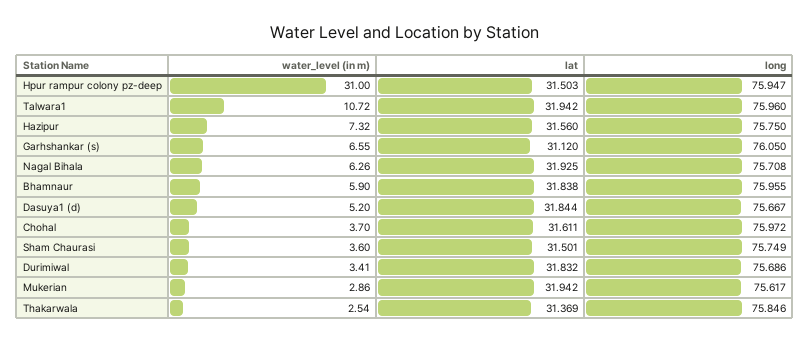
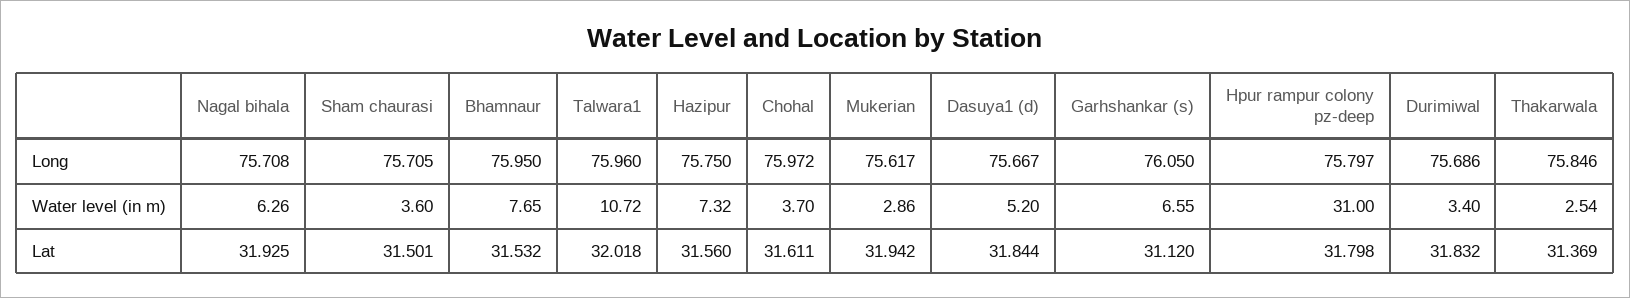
  {
    "water_level (in m)": {
      "Hpur rampur colony pz-deep": 31,
      "Talwara1": 10.72,
      "Hazipur": 7.32,
      "Garhshankar (s)": 6.55,
      "Nagal Bihala": 6.26,
-     "Bhamnaur": 5.9,
+     "Bhamnaur": 7.65,
      "Dasuya1 (d)": 5.2,
      "Chohal": 3.7,
      "Sham Chaurasi": 3.6,
-     "Durimiwal": 3.41,
+     "Durimiwal": 3.4,
      "Mukerian": 2.86,
      "Thakarwala": 2.54
    },
    "lat": {
-     "Hpur rampur colony pz-deep": 31.503,
+     "Hpur rampur colony pz-deep": 31.798,
-     "Talwara1": 31.942,
+     "Talwara1": 32.018,
      "Hazipur": 31.56,
      "Garhshankar (s)": 31.12,
      "Nagal Bihala": 31.925,
-     "Bhamnaur": 31.838,
+     "Bhamnaur": 31.532,
      "Dasuya1 (d)": 31.844,
      "Chohal": 31.611,
      "Sham Chaurasi": 31.501,
      "Durimiwal": 31.832,
      "Mukerian": 31.942,
      "Thakarwala": 31.369
    },
    "long": {
-     "Hpur rampur colony pz-deep": 75.947,
+     "Hpur rampur colony pz-deep": 75.797,
      "Talwara1": 75.96,
      "Hazipur": 75.75,
      "Garhshankar (s)": 76.05,
      "Nagal Bihala": 75.708,
-     "Bhamnaur": 75.955,
+     "Bhamnaur": 75.95,
      "Dasuya1 (d)": 75.667,
      "Chohal": 75.972,
-     "Sham Chaurasi": 75.749,
+     "Sham Chaurasi": 75.705,
      "Durimiwal": 75.686,
      "Mukerian": 75.617,
      "Thakarwala": 75.846
    }
  }

